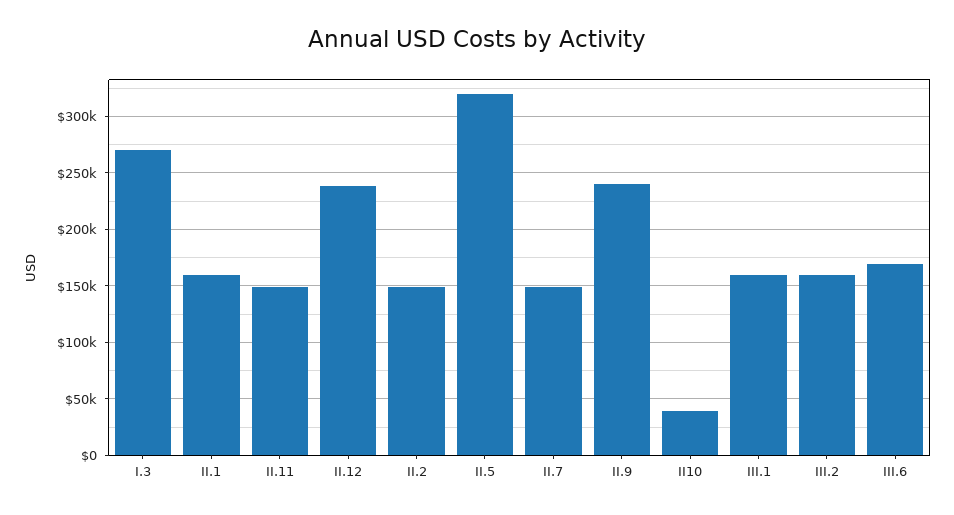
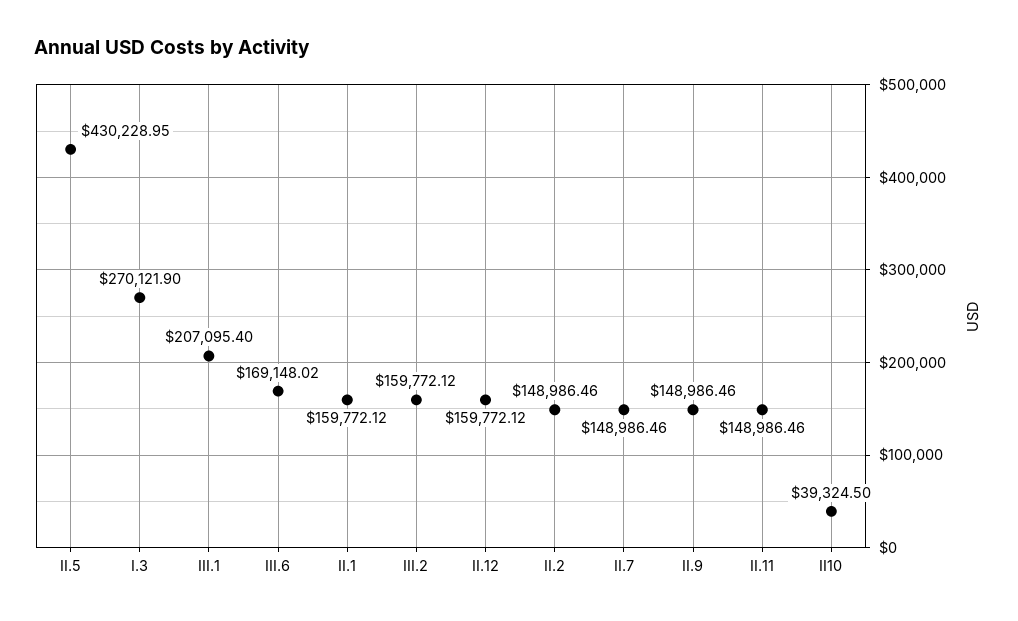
  {
    "I.3": 270121.9,
    "II.1": 159772.12,
    "II.11": 148986.46,
-   "II.12": 240000,
+   "II.12": 159772.12,
    "II.2": 148986.46,
-   "II.5": 320000,
+   "II.5": 430228.95,
    "II.7": 148986.46,
-   "II.9": 240000,
+   "II.9": 148986.46,
    "II10": 39324.5,
-   "III.1": 160000,
+   "III.1": 207095.4,
    "III.2": 159772.12,
    "III.6": 169148.02
  }

